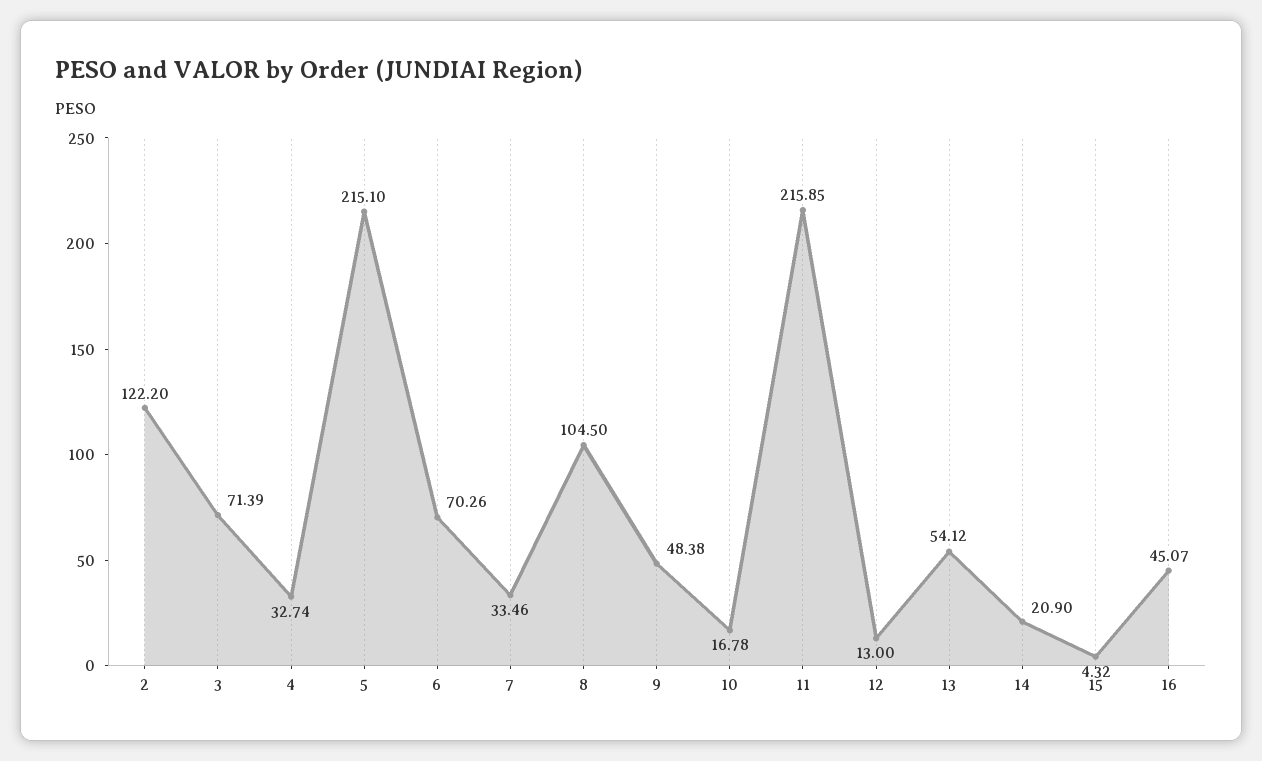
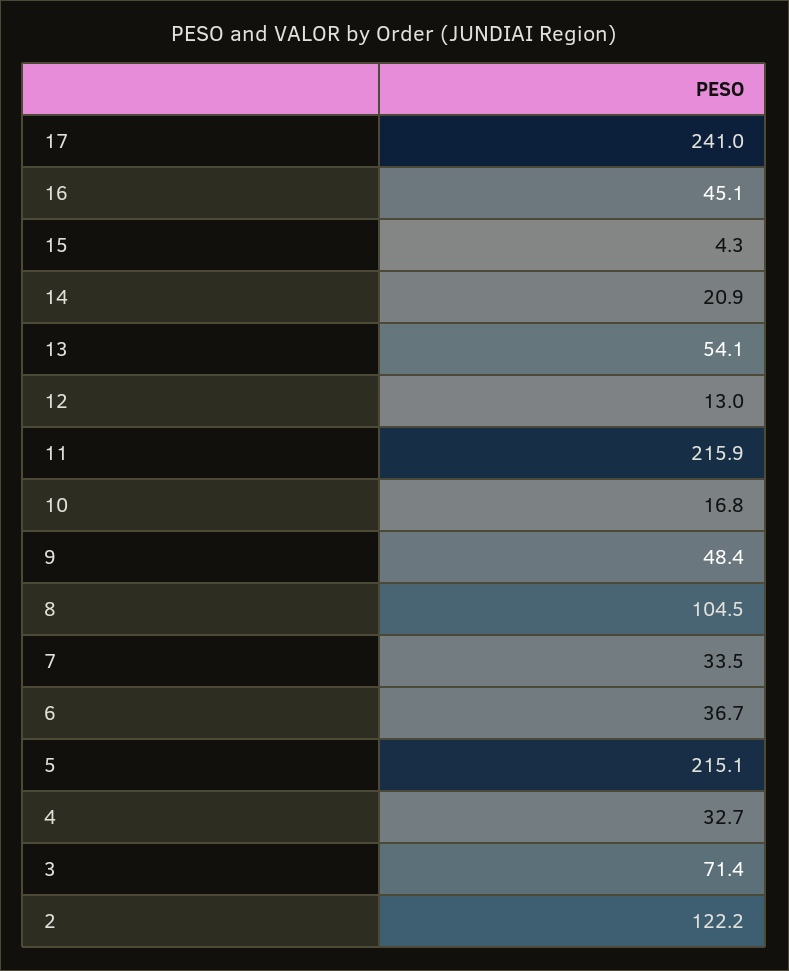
  {
    "2": 122.2,
    "3": 71.39,
    "4": 32.74,
    "5": 215.1,
-   "6": 70.26,
+   "6": 36.7,
    "7": 33.46,
    "8": 104.5,
    "9": 48.38,
    "10": 16.78,
    "11": 215.85,
    "12": 13,
    "13": 54.12,
    "14": 20.9,
    "15": 4.32,
-   "16": 45.07
+   "16": 45.07,
+   "17": 241
  }

